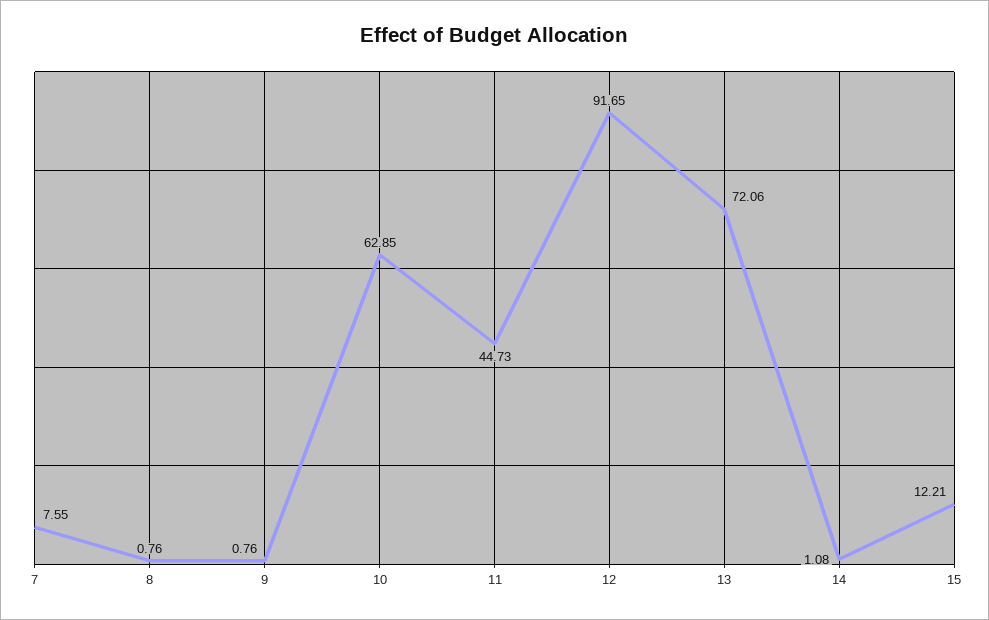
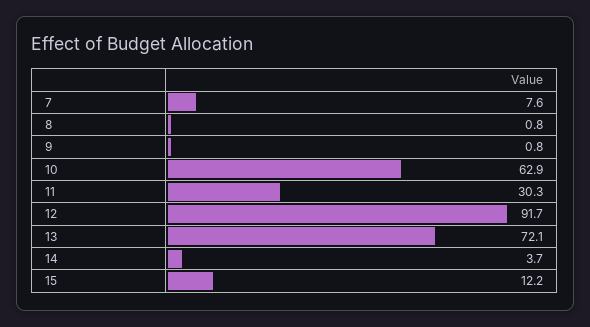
  {
    "7": 7.55,
    "8": 0.76,
    "9": 0.76,
    "10": 62.85,
-   "11": 44.73,
+   "11": 30.3,
    "12": 91.65,
    "13": 72.06,
-   "14": 1.08,
+   "14": 3.7,
    "15": 12.21
  }

